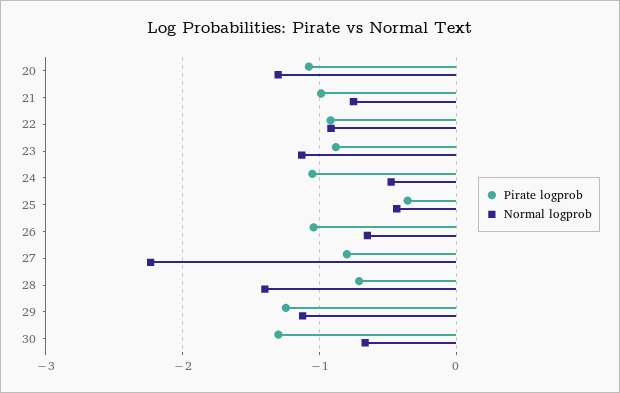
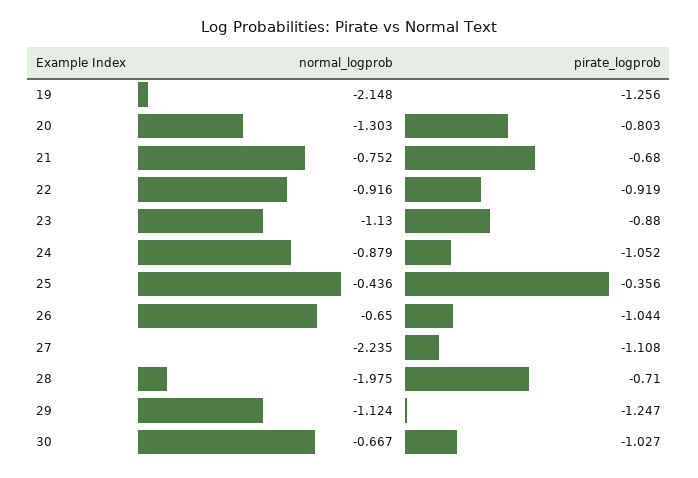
  {
    "Pirate logprob": {
-     "20": -1.1,
+     "20": -0.803,
-     "21": -1,
+     "21": -0.68,
      "22": -0.919,
      "23": -0.88,
      "24": -1.052,
      "25": -0.356,
      "26": -1.044,
-     "27": -0.8,
+     "27": -1.108,
      "28": -0.71,
      "29": -1.247,
-     "30": -1.3
+     "30": -1.027,
+     "19": -1.256
    },
    "Normal logprob": {
      "20": -1.303,
      "21": -0.752,
      "22": -0.916,
      "23": -1.13,
-     "24": -0.5,
+     "24": -0.879,
      "25": -0.436,
      "26": -0.65,
      "27": -2.235,
-     "28": -1.4,
+     "28": -1.975,
      "29": -1.124,
-     "30": -0.667
+     "30": -0.667,
+     "19": -2.148
    }
  }

